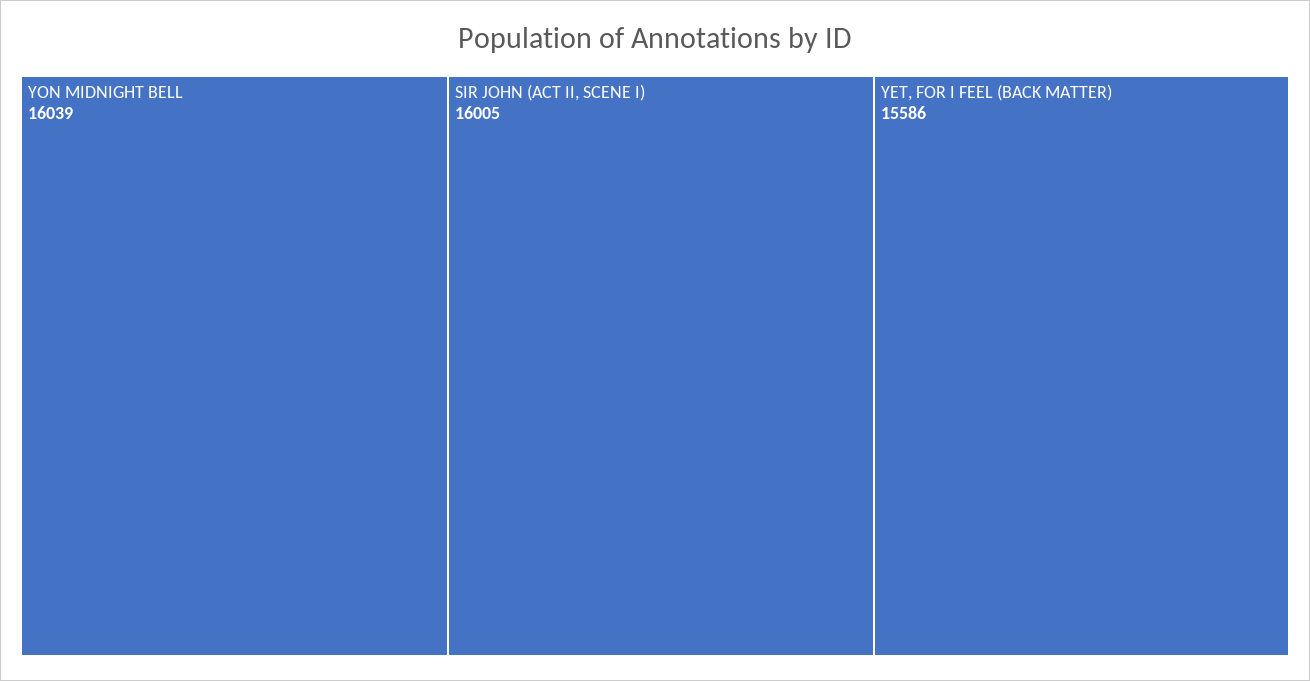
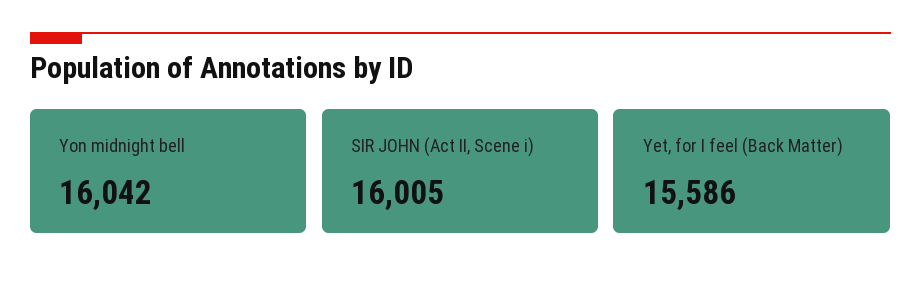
  {
-   "YON MIDNIGHT BELL": 16039,
+   "YON MIDNIGHT BELL": 16042,
    "SIR JOHN (ACT II, SCENE I)": 16005,
    "YET, FOR I FEEL (BACK MATTER)": 15586
  }

